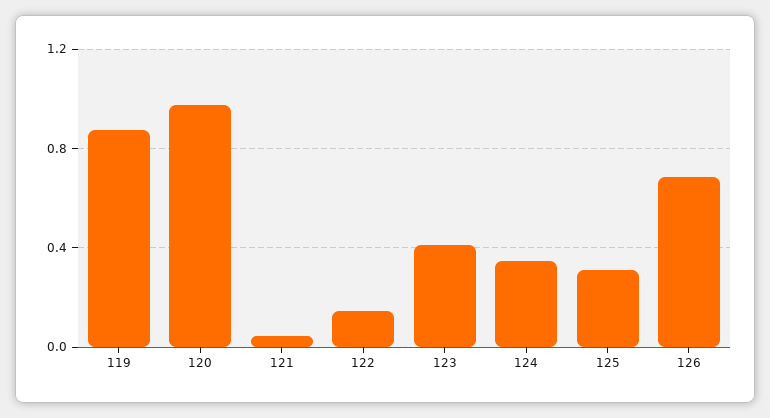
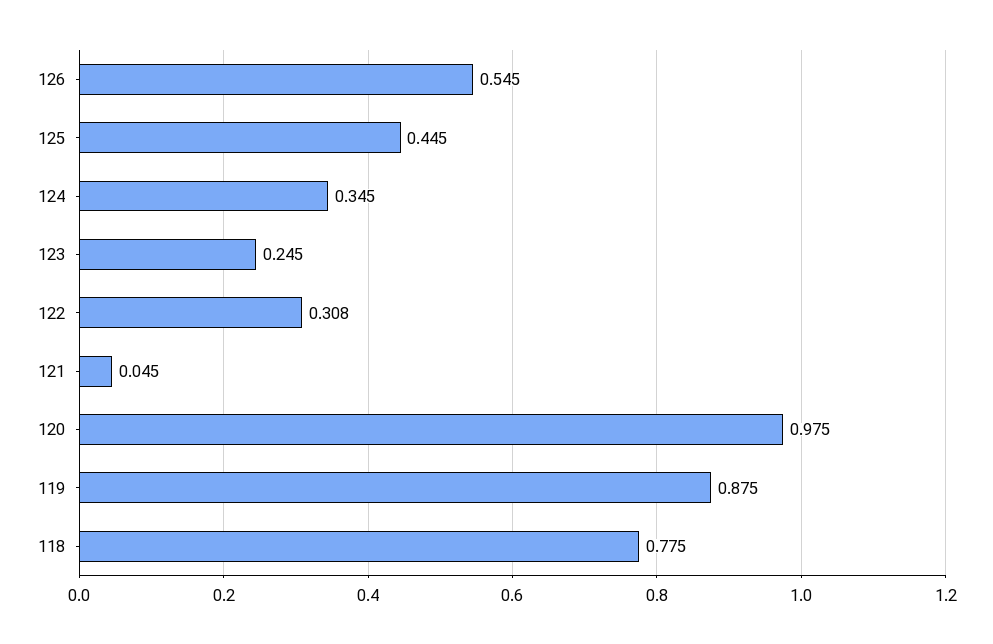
  {
    "119": 0.875,
    "120": 0.975,
    "121": 0.045,
-   "122": 0.15,
+   "122": 0.308,
-   "123": 0.4,
+   "123": 0.245,
    "124": 0.345,
-   "125": 0.3,
+   "125": 0.445,
-   "126": 0.7
+   "126": 0.545,
+   "118": 0.775
  }

